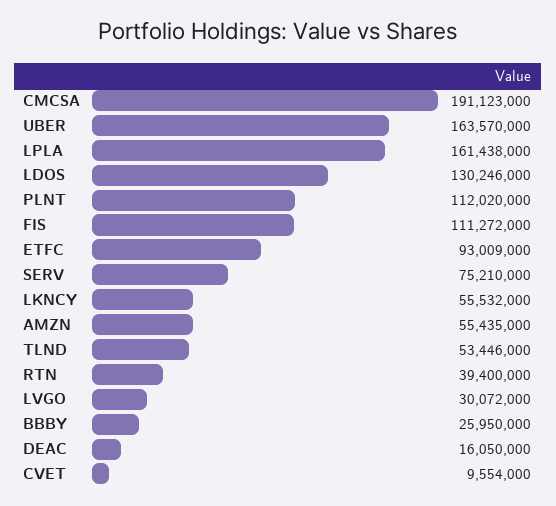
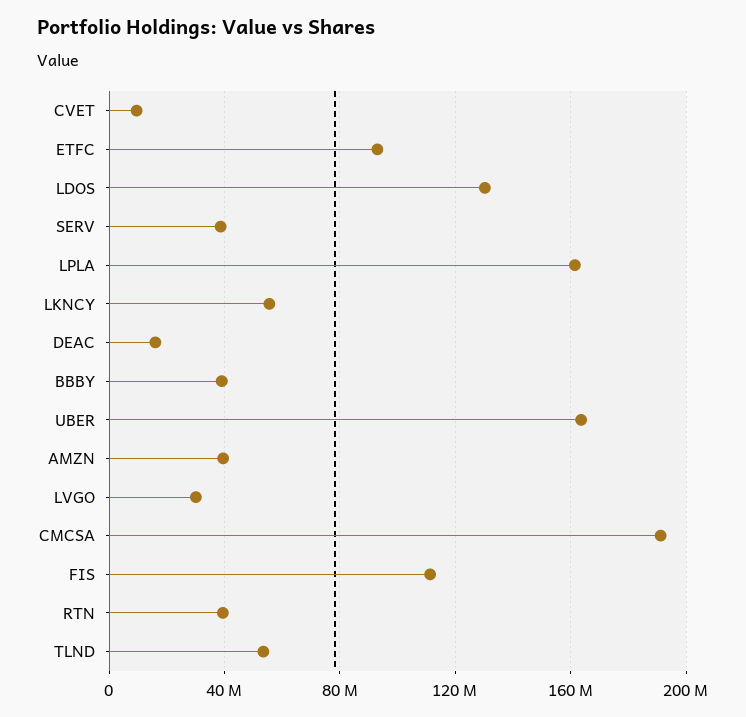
  {
    "CMCSA": 191123000,
    "UBER": 163570000,
    "LPLA": 161438000,
    "LDOS": 130246000,
-   "PLNT": 112020000,
    "FIS": 111272000,
    "ETFC": 93009000,
-   "SERV": 75210000,
+   "SERV": 40000000,
    "LKNCY": 55532000,
-   "AMZN": 55435000,
+   "AMZN": 40000000,
    "TLND": 53446000,
    "RTN": 39400000,
    "LVGO": 30072000,
-   "BBBY": 25950000,
+   "BBBY": 40000000,
    "DEAC": 16050000,
    "CVET": 9554000
  }

